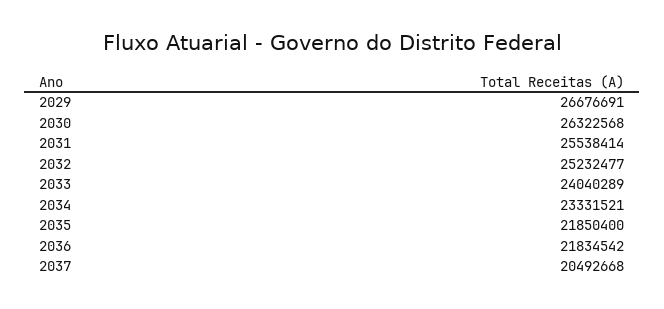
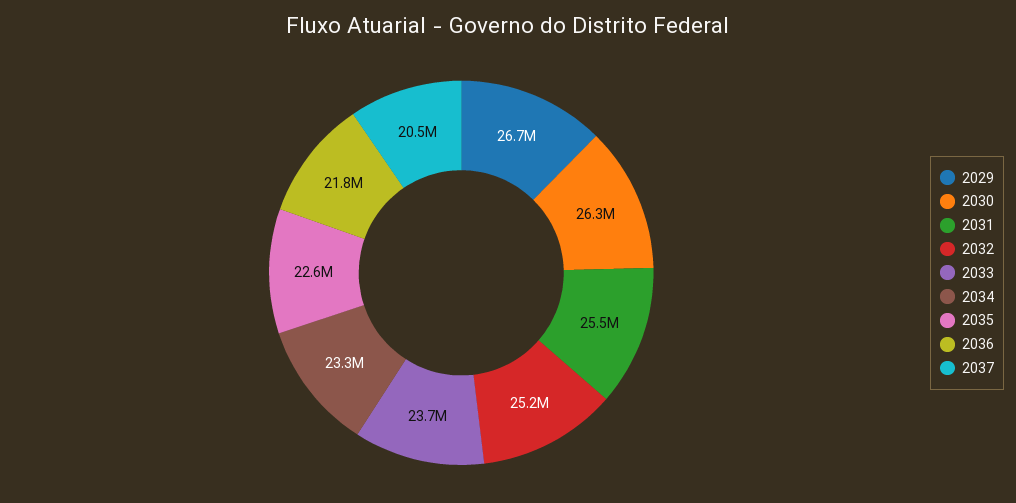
  {
    "2029": 26676691,
    "2030": 26322568,
    "2031": 25538414,
    "2032": 25232477,
-   "2033": 24040289,
+   "2033": 23700000,
    "2034": 23331521,
-   "2035": 21850400,
+   "2035": 22600000,
    "2036": 21834542,
    "2037": 20492668
  }

